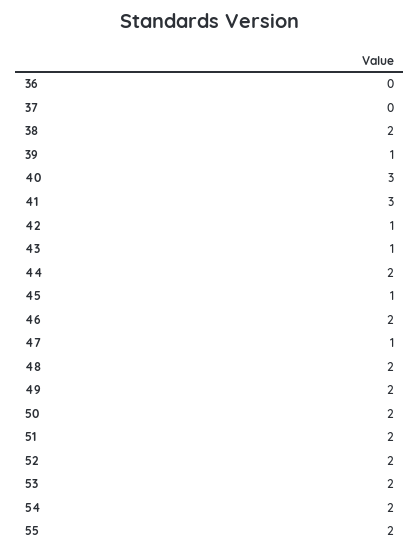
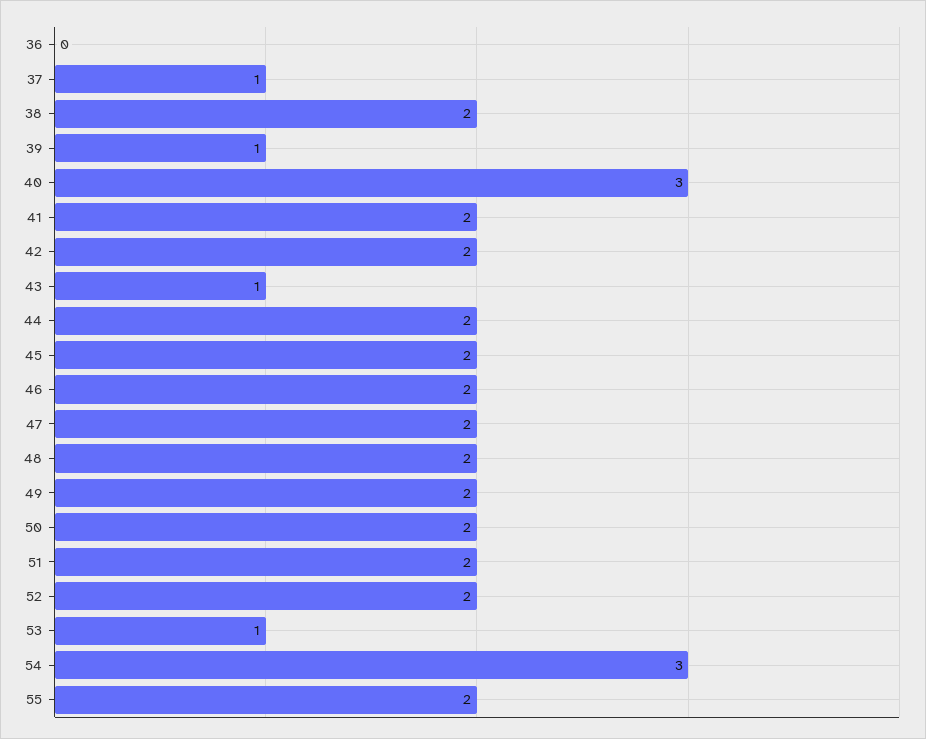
  {
    "36": 0,
-   "37": 0,
+   "37": 1,
    "38": 2,
    "39": 1,
    "40": 3,
-   "41": 3,
+   "41": 2,
-   "42": 1,
+   "42": 2,
    "43": 1,
    "44": 2,
-   "45": 1,
+   "45": 2,
    "46": 2,
-   "47": 1,
+   "47": 2,
    "48": 2,
    "49": 2,
    "50": 2,
    "51": 2,
    "52": 2,
-   "53": 2,
+   "53": 1,
-   "54": 2,
+   "54": 3,
    "55": 2
  }

